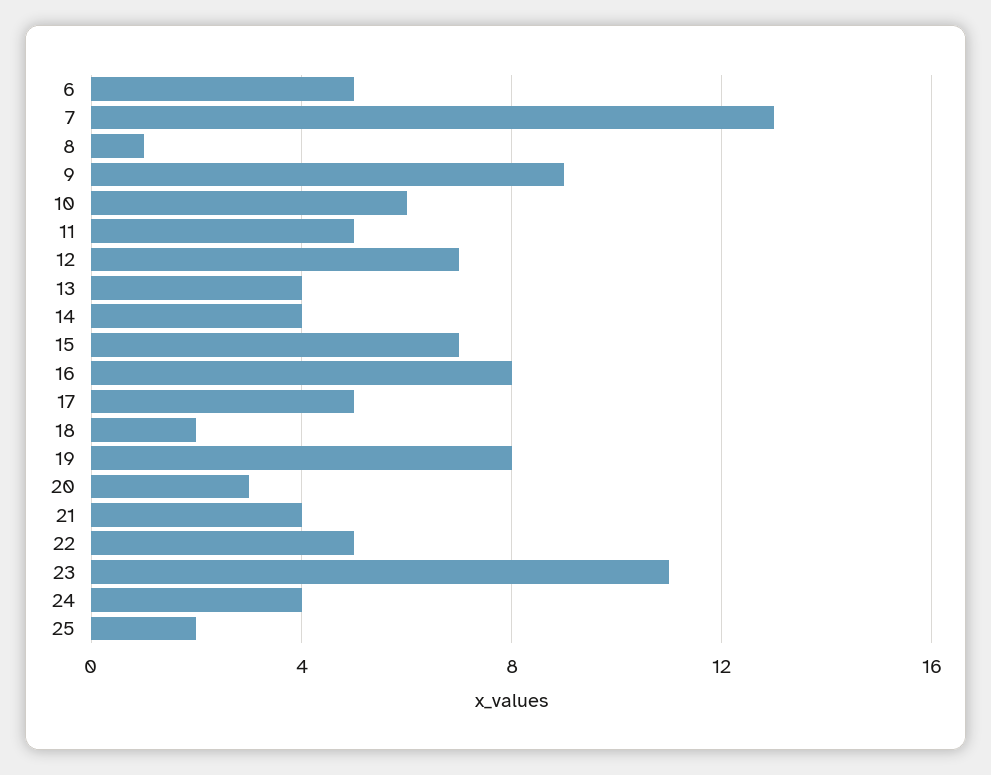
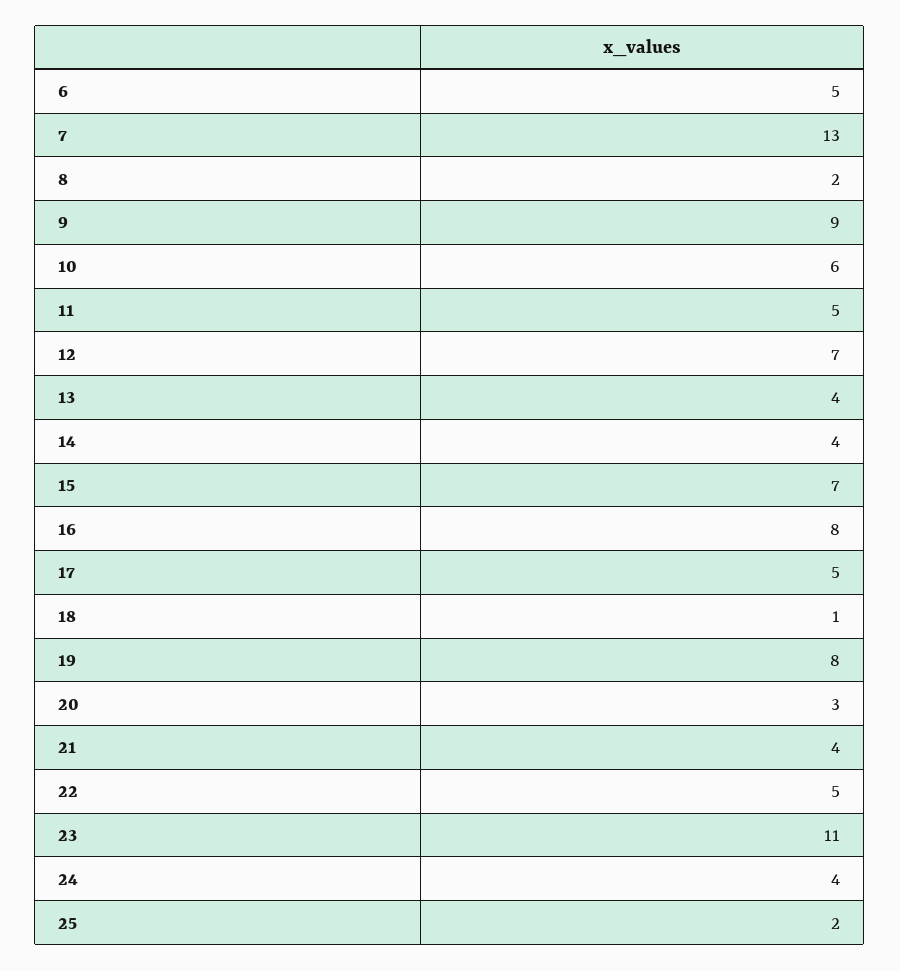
  {
    "6": 5,
    "7": 13,
-   "8": 1,
+   "8": 2,
    "9": 9,
    "10": 6,
    "11": 5,
    "12": 7,
    "13": 4,
    "14": 4,
    "15": 7,
    "16": 8,
    "17": 5,
-   "18": 2,
+   "18": 1,
    "19": 8,
    "20": 3,
    "21": 4,
    "22": 5,
    "23": 11,
    "24": 4,
    "25": 2
  }

